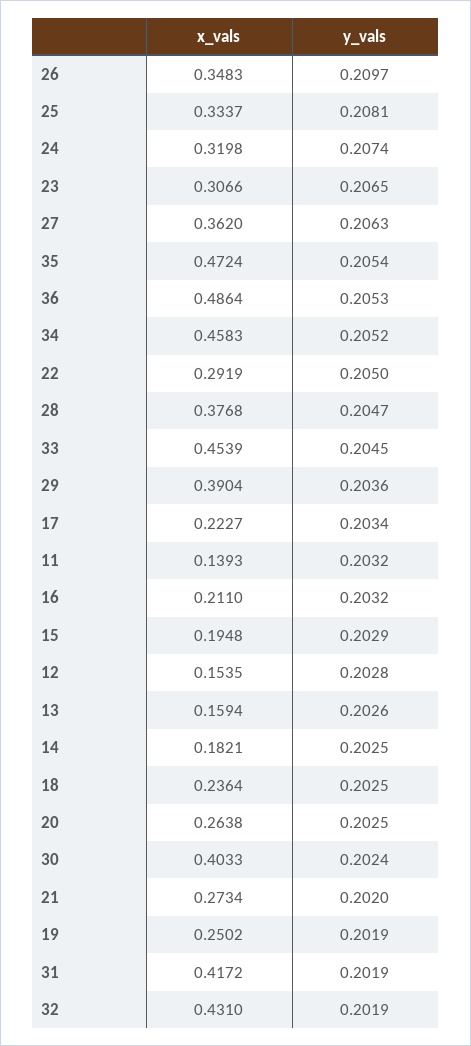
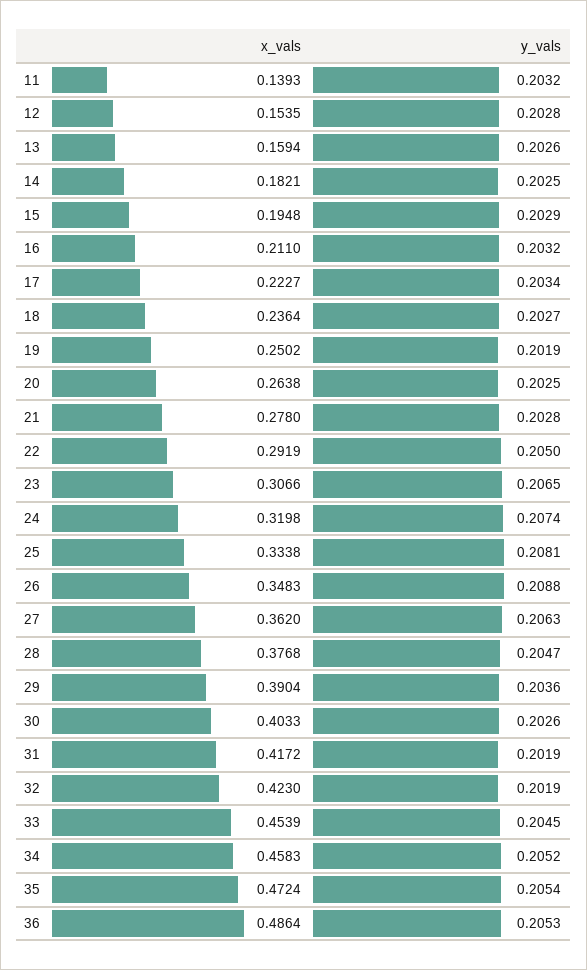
  {
    "x_vals": {
      "26": 0.3483,
-     "25": 0.3337,
+     "25": 0.3338,
      "24": 0.3198,
      "23": 0.3066,
      "27": 0.362,
      "35": 0.4724,
      "36": 0.4864,
      "34": 0.4583,
      "22": 0.2919,
      "28": 0.3768,
      "33": 0.4539,
      "29": 0.3904,
      "17": 0.2227,
      "11": 0.1393,
      "16": 0.211,
      "15": 0.1948,
      "12": 0.1535,
      "13": 0.1594,
      "14": 0.1821,
      "18": 0.2364,
      "20": 0.2638,
      "30": 0.4033,
-     "21": 0.2734,
+     "21": 0.278,
      "19": 0.2502,
      "31": 0.4172,
-     "32": 0.431
+     "32": 0.423
    },
    "y_vals": {
-     "26": 0.2097,
+     "26": 0.2088,
      "25": 0.2081,
      "24": 0.2074,
      "23": 0.2065,
      "27": 0.2063,
      "35": 0.2054,
      "36": 0.2053,
      "34": 0.2052,
      "22": 0.205,
      "28": 0.2047,
      "33": 0.2045,
      "29": 0.2036,
      "17": 0.2034,
      "11": 0.2032,
      "16": 0.2032,
      "15": 0.2029,
      "12": 0.2028,
      "13": 0.2026,
      "14": 0.2025,
-     "18": 0.2025,
+     "18": 0.2027,
      "20": 0.2025,
-     "30": 0.2024,
+     "30": 0.2026,
-     "21": 0.202,
+     "21": 0.2028,
      "19": 0.2019,
      "31": 0.2019,
      "32": 0.2019
    }
  }

